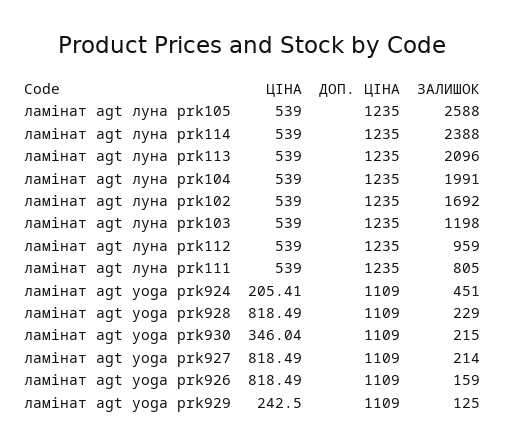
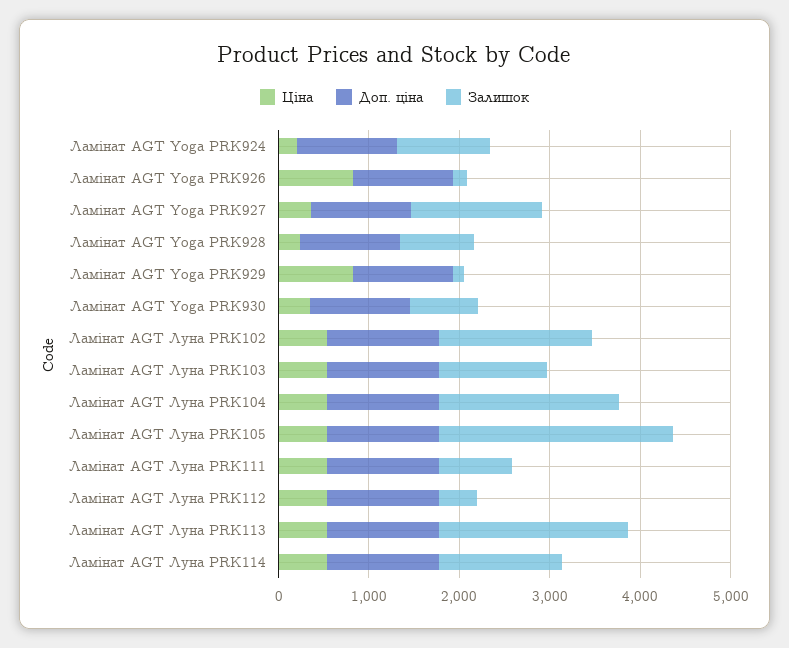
  {
    "ЦІНА": {
      "ламінат agt луна prk105": 539,
      "ламінат agt луна prk114": 539,
      "ламінат agt луна prk113": 539,
      "ламінат agt луна prk104": 539,
      "ламінат agt луна prk102": 539,
      "ламінат agt луна prk103": 539,
      "ламінат agt луна prk112": 539,
      "ламінат agt луна prk111": 539,
      "ламінат agt yoga prk924": 205.41,
-     "ламінат agt yoga prk928": 818.49,
+     "ламінат agt yoga prk928": 200,
      "ламінат agt yoga prk930": 346.04,
-     "ламінат agt yoga prk927": 818.49,
+     "ламінат agt yoga prk927": 400,
      "ламінат agt yoga prk926": 818.49,
-     "ламінат agt yoga prk929": 242.5
+     "ламінат agt yoga prk929": 800
    },
    "ДОП. ЦІНА": {
      "ламінат agt луна prk105": 1235,
      "ламінат agt луна prk114": 1235,
      "ламінат agt луна prk113": 1235,
      "ламінат agt луна prk104": 1235,
      "ламінат agt луна prk102": 1235,
      "ламінат agt луна prk103": 1235,
      "ламінат agt луна prk112": 1235,
      "ламінат agt луна prk111": 1235,
      "ламінат agt yoga prk924": 1109,
      "ламінат agt yoga prk928": 1109,
      "ламінат agt yoga prk930": 1109,
      "ламінат agt yoga prk927": 1109,
      "ламінат agt yoga prk926": 1109,
      "ламінат agt yoga prk929": 1109
    },
    "ЗАЛИШОК": {
      "ламінат agt луна prk105": 2588,
-     "ламінат agt луна prk114": 2388,
+     "ламінат agt луна prk114": 1400,
      "ламінат agt луна prk113": 2096,
      "ламінат agt луна prk104": 1991,
      "ламінат agt луна prk102": 1692,
      "ламінат agt луна prk103": 1198,
-     "ламінат agt луна prk112": 959,
+     "ламінат agt луна prk112": 400,
      "ламінат agt луна prk111": 805,
-     "ламінат agt yoga prk924": 451,
+     "ламінат agt yoga prk924": 1000,
-     "ламінат agt yoga prk928": 229,
+     "ламінат agt yoga prk928": 800,
-     "ламінат agt yoga prk930": 215,
+     "ламінат agt yoga prk930": 800,
-     "ламінат agt yoga prk927": 214,
+     "ламінат agt yoga prk927": 1400,
      "ламінат agt yoga prk926": 159,
      "ламінат agt yoga prk929": 125
    }
  }

